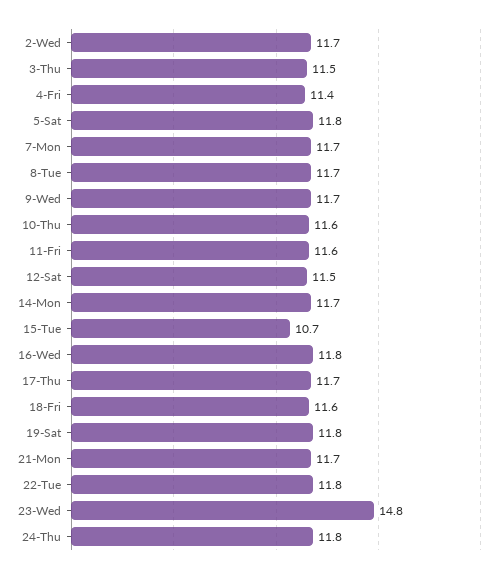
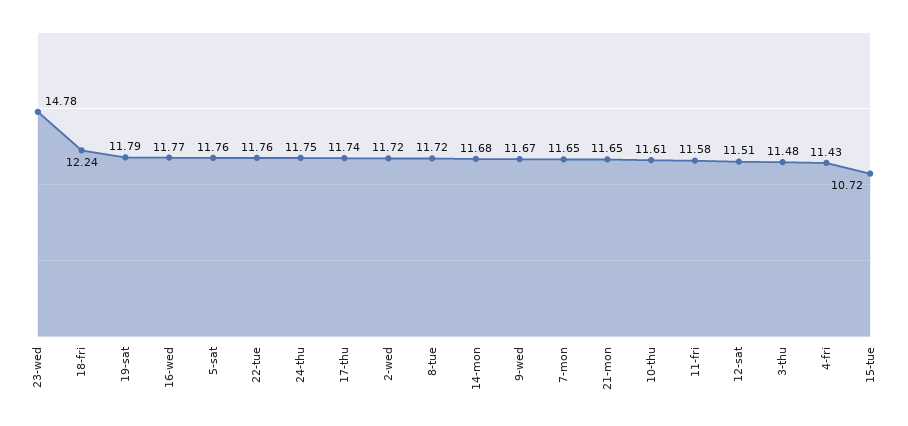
  {
    "2-Wed": 11.72,
    "3-Thu": 11.48,
    "4-Fri": 11.43,
    "5-Sat": 11.76,
    "7-Mon": 11.65,
    "8-Tue": 11.72,
    "9-Wed": 11.67,
    "10-Thu": 11.61,
    "11-Fri": 11.58,
    "12-Sat": 11.51,
    "14-Mon": 11.68,
    "15-Tue": 10.72,
    "16-Wed": 11.77,
    "17-Thu": 11.74,
-   "18-Fri": 11.6,
+   "18-Fri": 12.24,
    "19-Sat": 11.79,
    "21-Mon": 11.65,
    "22-Tue": 11.76,
    "23-Wed": 14.78,
    "24-Thu": 11.75
  }

